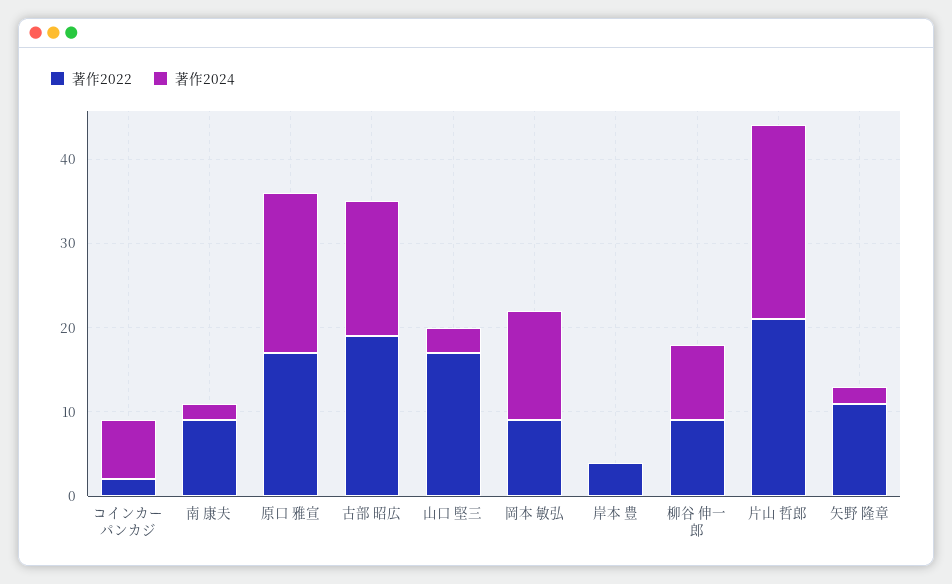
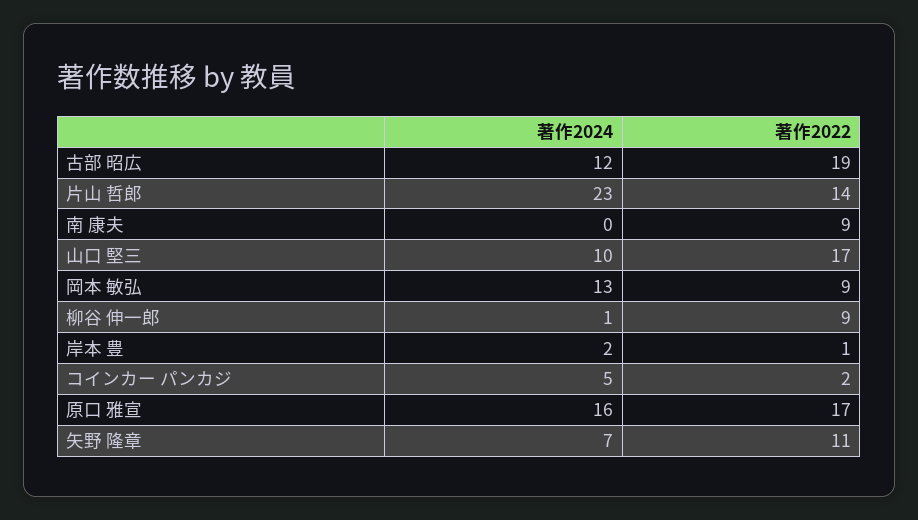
  {
    "著作2022": {
      "コインカー パンカジ": 2,
      "南 康夫": 9,
      "原口 雅宣": 17,
      "古部 昭広": 19,
      "山口 堅三": 17,
      "岡本 敏弘": 9,
-     "岸本 豊": 4,
+     "岸本 豊": 1,
      "柳谷 伸一郎": 9,
-     "片山 哲郎": 21,
+     "片山 哲郎": 14,
      "矢野 隆章": 11
    },
    "著作2024": {
-     "コインカー パンカジ": 7,
+     "コインカー パンカジ": 5,
-     "南 康夫": 2,
+     "南 康夫": 0,
-     "原口 雅宣": 19,
+     "原口 雅宣": 16,
-     "古部 昭広": 16,
+     "古部 昭広": 12,
-     "山口 堅三": 3,
+     "山口 堅三": 10,
      "岡本 敏弘": 13,
-     "岸本 豊": 0,
+     "岸本 豊": 2,
-     "柳谷 伸一郎": 9,
+     "柳谷 伸一郎": 1,
      "片山 哲郎": 23,
-     "矢野 隆章": 2
+     "矢野 隆章": 7
    }
  }

